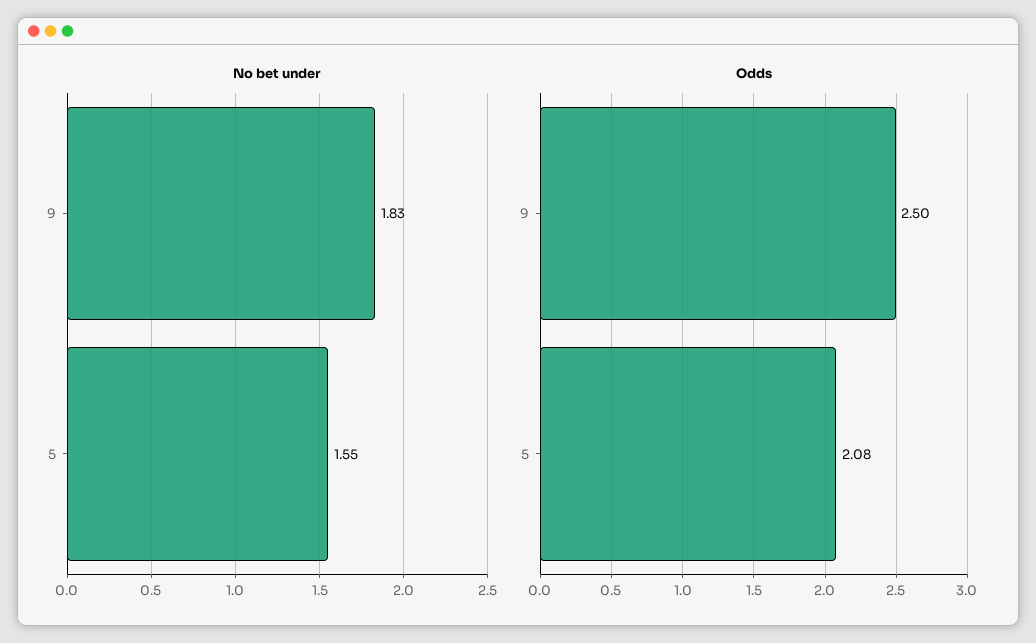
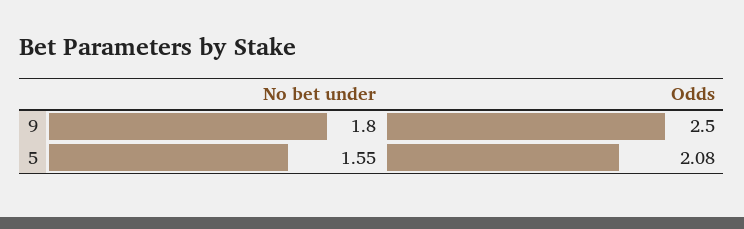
  {
    "No bet under": {
-     "9": 1.83,
+     "9": 1.8,
      "5": 1.55
    },
    "Odds": {
      "9": 2.5,
      "5": 2.08
    }
  }

